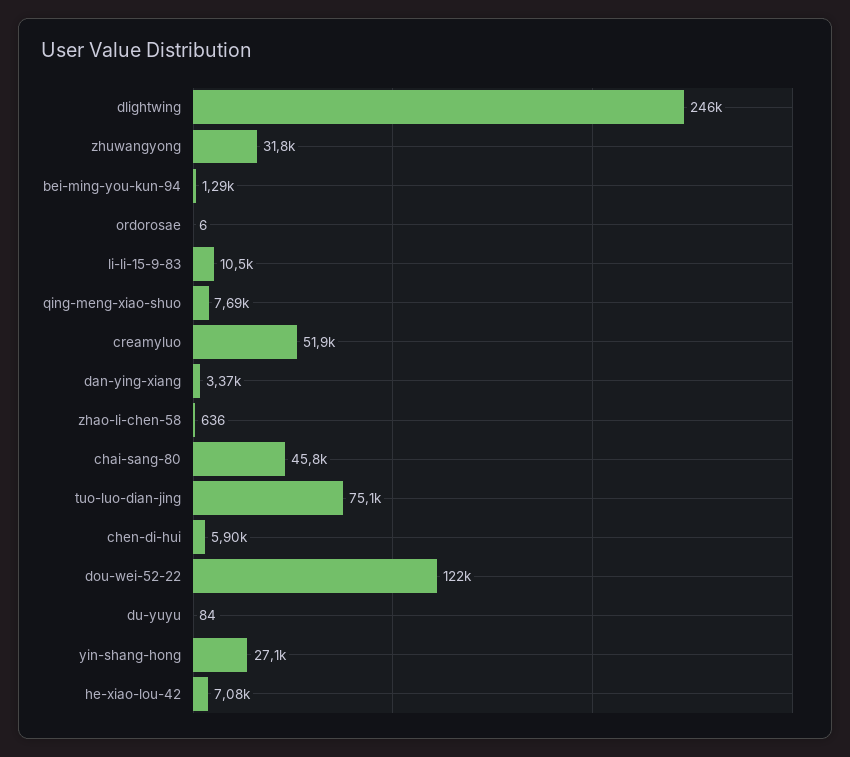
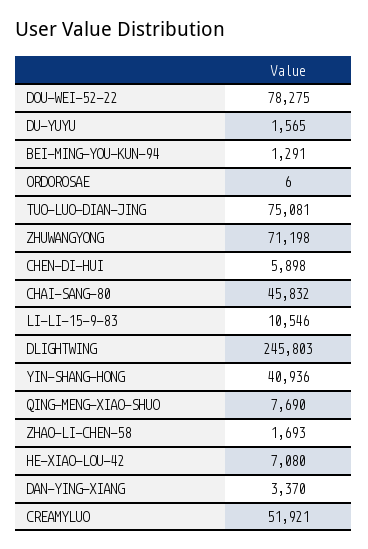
  {
    "dlightwing": 245803,
-   "zhuwangyong": 31800,
+   "zhuwangyong": 71198,
    "bei-ming-you-kun-94": 1291,
    "ordorosae": 6,
    "li-li-15-9-83": 10546,
    "qing-meng-xiao-shuo": 7690,
    "creamyluo": 51921,
    "dan-ying-xiang": 3370,
-   "zhao-li-chen-58": 636,
+   "zhao-li-chen-58": 1693,
    "chai-sang-80": 45832,
    "tuo-luo-dian-jing": 75081,
    "chen-di-hui": 5898,
-   "dou-wei-52-22": 122000,
+   "dou-wei-52-22": 78275,
-   "du-yuyu": 84,
+   "du-yuyu": 1565,
-   "yin-shang-hong": 27100,
+   "yin-shang-hong": 40936,
    "he-xiao-lou-42": 7080
  }

